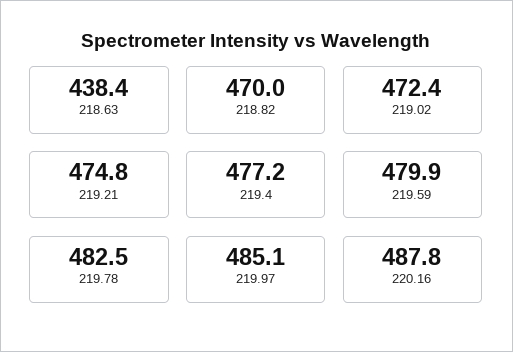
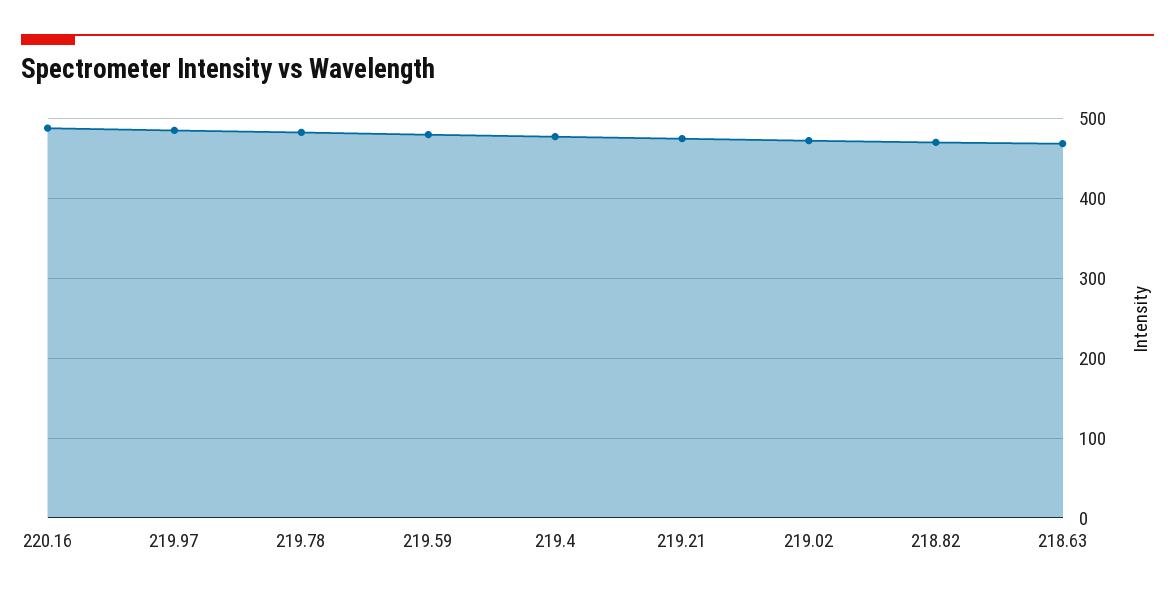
  {
-   "218.63": 438.4,
+   "218.63": 470,
    "218.82": 470,
    "219.02": 472.4,
    "219.21": 474.8,
    "219.4": 477.2,
    "219.59": 479.9,
    "219.78": 482.5,
    "219.97": 485.1,
    "220.16": 487.8
  }

